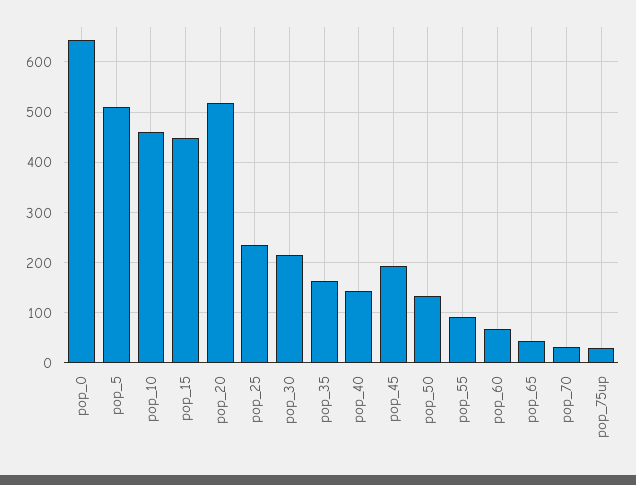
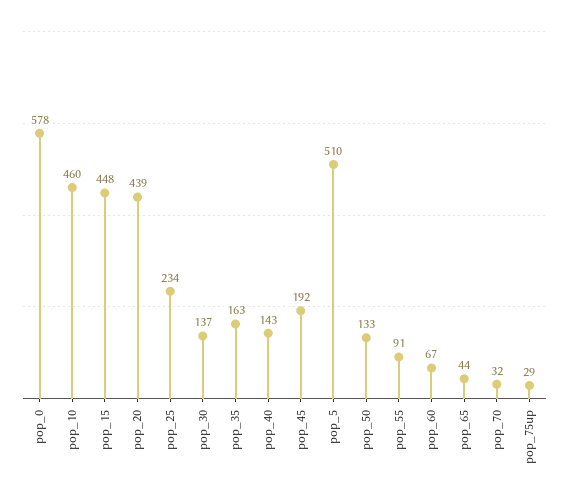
  {
-   "pop_0": 640,
+   "pop_0": 578,
    "pop_5": 510,
    "pop_10": 460,
    "pop_15": 448,
-   "pop_20": 520,
+   "pop_20": 439,
    "pop_25": 234,
-   "pop_30": 220,
+   "pop_30": 137,
    "pop_35": 163,
    "pop_40": 143,
    "pop_45": 192,
    "pop_50": 133,
    "pop_55": 91,
    "pop_60": 67,
    "pop_65": 44,
    "pop_70": 32,
    "pop_75up": 29
  }

